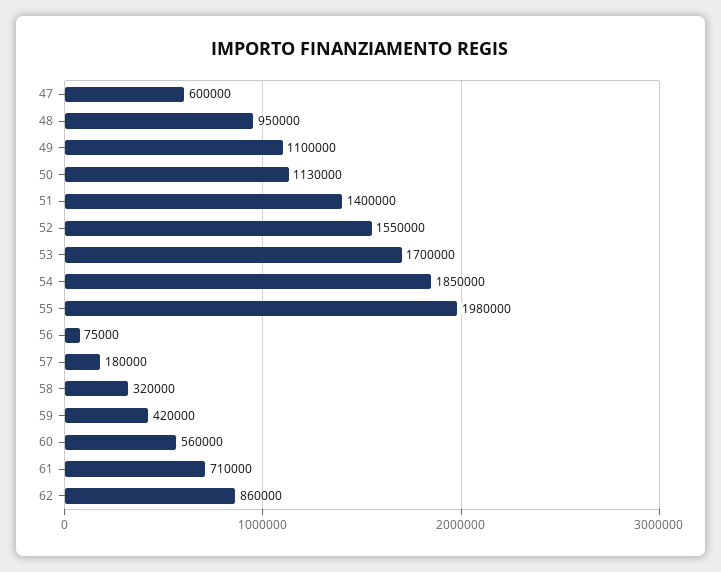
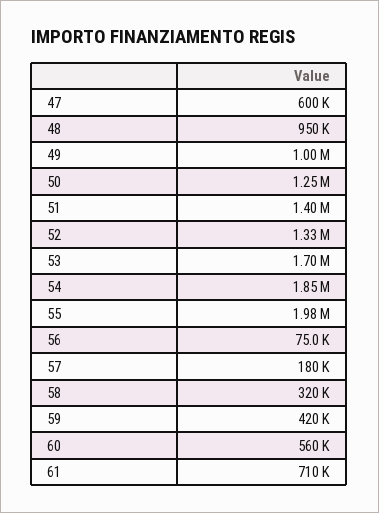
  {
    "47": 600000,
    "48": 950000,
-   "49": 1100000,
+   "49": 1000000,
-   "50": 1130000,
+   "50": 1250000,
    "51": 1400000,
-   "52": 1550000,
+   "52": 1330000,
    "53": 1700000,
    "54": 1850000,
    "55": 1980000,
    "56": 75000,
    "57": 180000,
    "58": 320000,
    "59": 420000,
    "60": 560000,
-   "61": 710000,
+   "61": 710000
-   "62": 860000
  }

